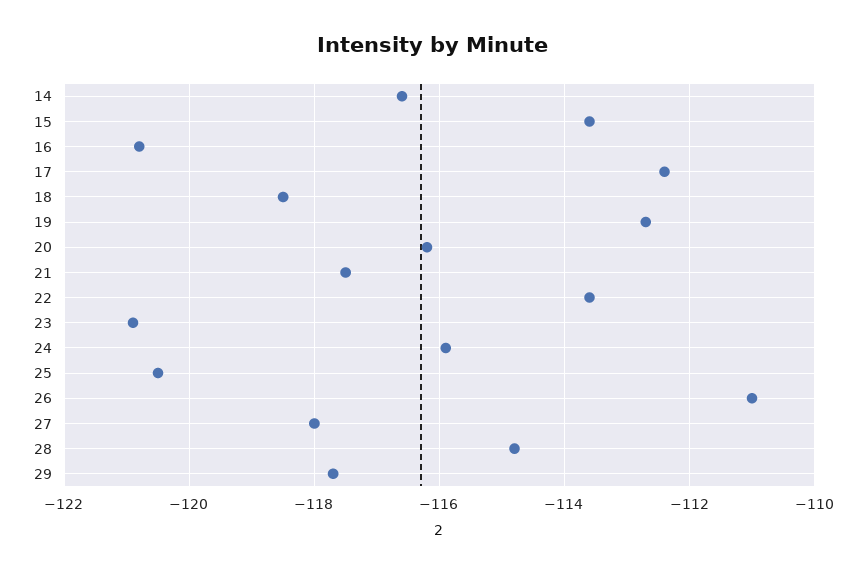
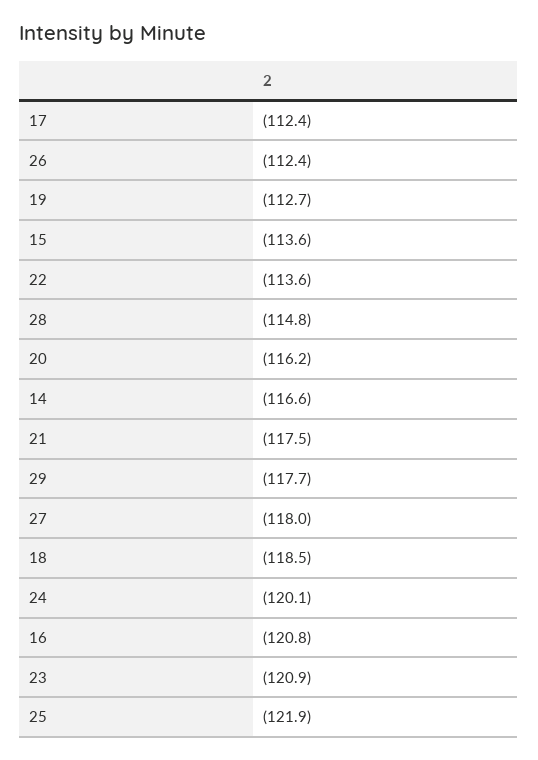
  {
    "14": -116.6,
    "15": -113.6,
    "16": -120.8,
    "17": -112.4,
    "18": -118.5,
    "19": -112.7,
    "20": -116.2,
    "21": -117.5,
    "22": -113.6,
    "23": -120.9,
-   "24": -116,
+   "24": -120.1,
-   "25": -120.5,
+   "25": -121.9,
-   "26": -111,
+   "26": -112.4,
    "27": -118,
    "28": -114.8,
    "29": -117.7
  }

